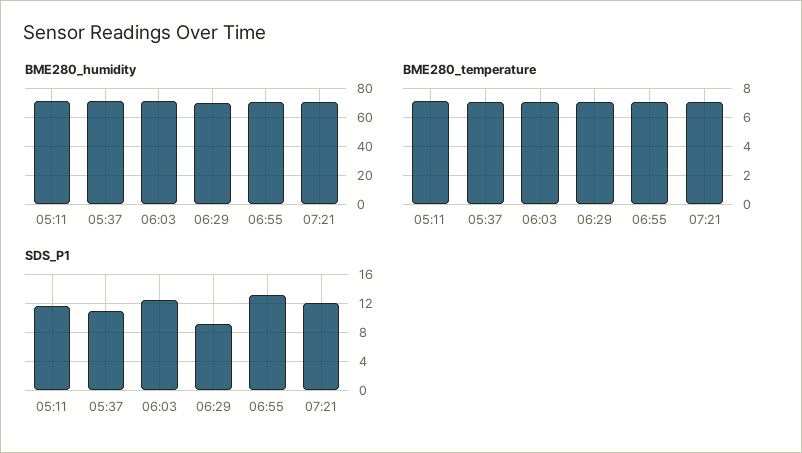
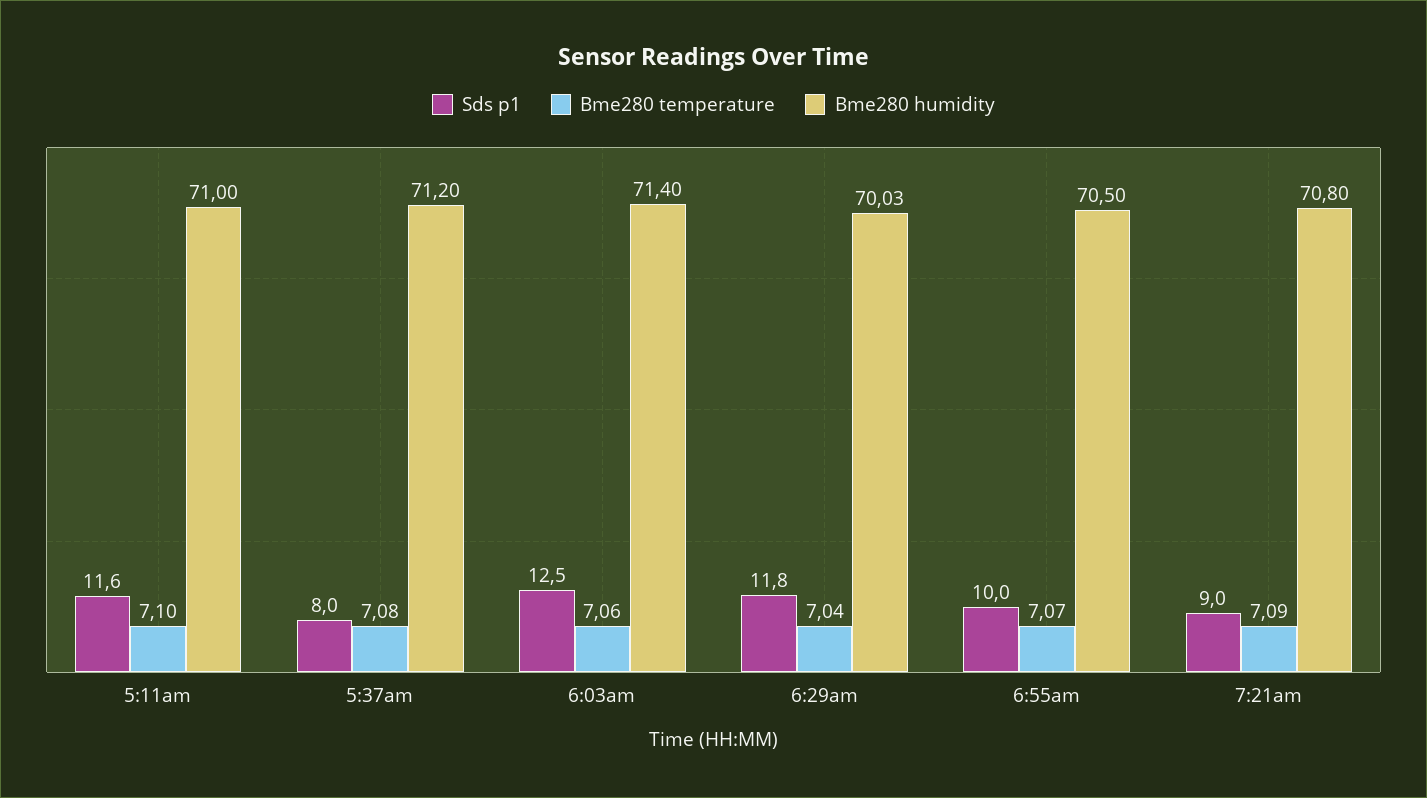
  {
    "BME280_humidity": {
      "05:11": 71,
      "05:37": 71.2,
      "06:03": 71.4,
      "06:29": 70.03,
      "06:55": 70.5,
      "07:21": 70.8
    },
    "BME280_temperature": {
      "05:11": 7.1,
      "05:37": 7.08,
      "06:03": 7.06,
      "06:29": 7.04,
      "06:55": 7.07,
      "07:21": 7.09
    },
    "SDS_P1": {
      "05:11": 11.6,
-     "05:37": 11,
+     "05:37": 8,
      "06:03": 12.5,
-     "06:29": 9,
+     "06:29": 11.8,
-     "06:55": 13,
+     "06:55": 10,
-     "07:21": 12
+     "07:21": 9
    }
  }

